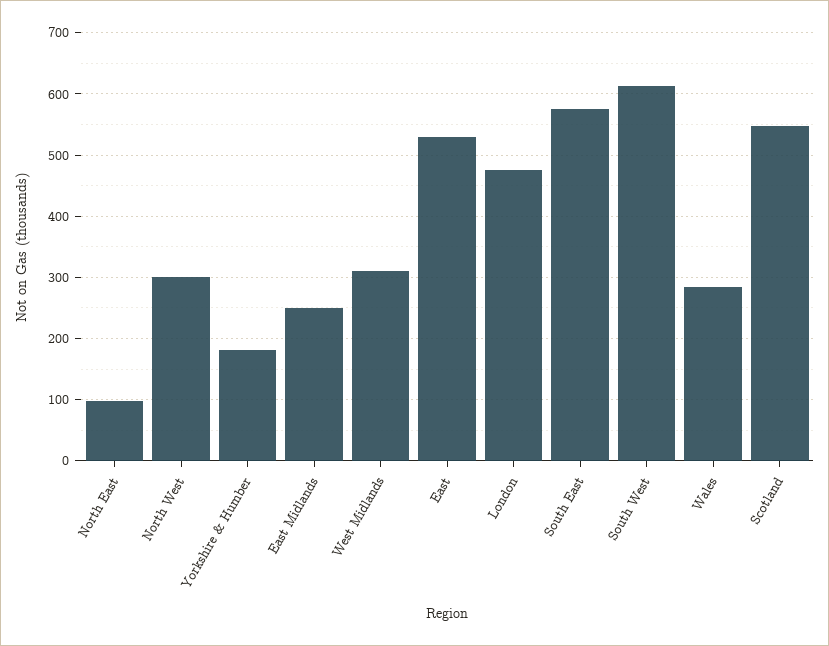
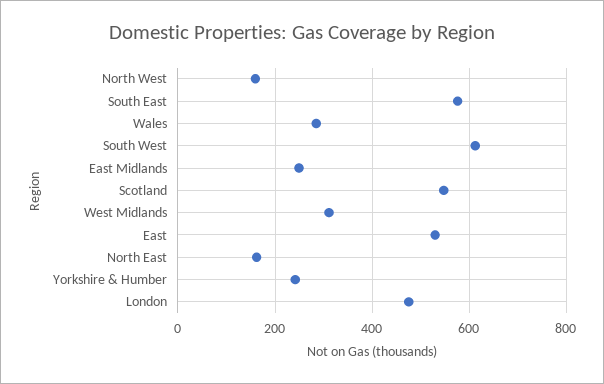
  {
-   "North East": 100,
+   "North East": 160,
-   "North West": 300,
+   "North West": 160,
-   "Yorkshire & Humber": 180,
+   "Yorkshire & Humber": 240,
    "East Midlands": 250,
    "West Midlands": 310,
    "East": 530,
    "London": 480,
    "South East": 580,
    "South West": 610,
    "Wales": 280,
    "Scotland": 550
  }

